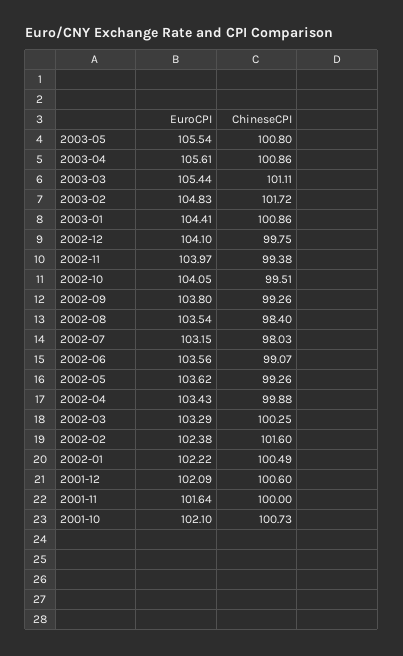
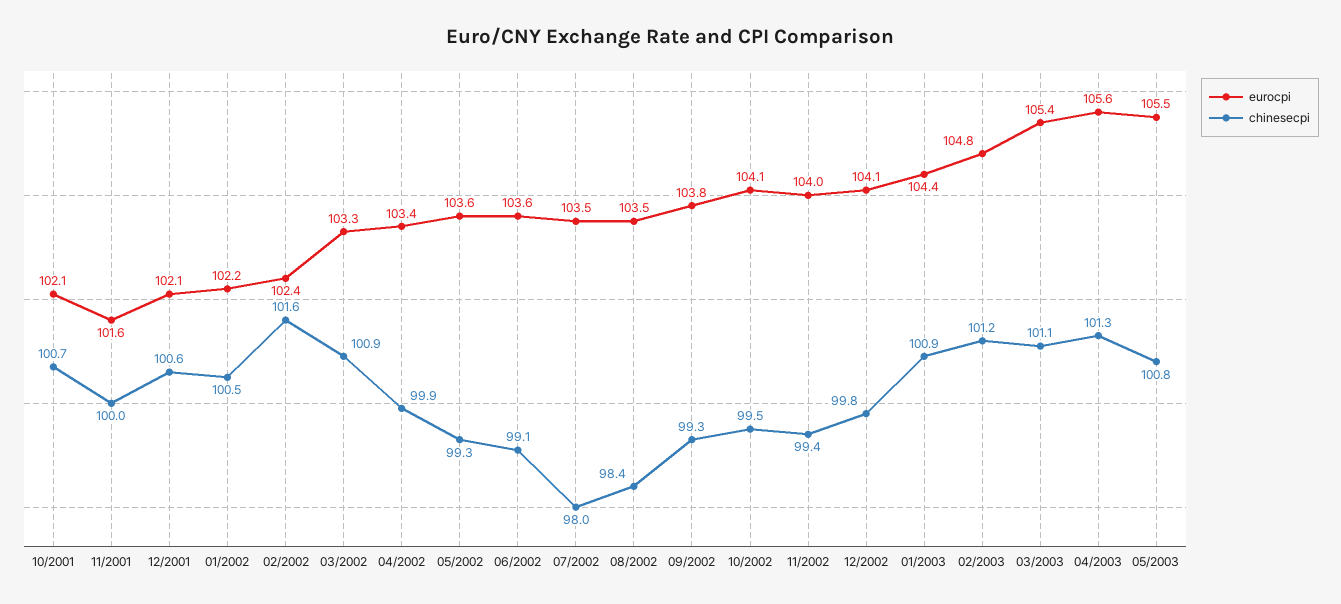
  {
    "EuroCPI": {
      "2003-05": 105.54,
      "2003-04": 105.61,
      "2003-03": 105.44,
      "2003-02": 104.83,
      "2003-01": 104.41,
      "2002-12": 104.1,
      "2002-11": 103.97,
      "2002-10": 104.05,
      "2002-09": 103.8,
      "2002-08": 103.54,
-     "2002-07": 103.15,
+     "2002-07": 103.5,
      "2002-06": 103.56,
      "2002-05": 103.62,
      "2002-04": 103.43,
      "2002-03": 103.29,
      "2002-02": 102.38,
      "2002-01": 102.22,
      "2001-12": 102.09,
      "2001-11": 101.64,
      "2001-10": 102.1
    },
    "ChineseCPI": {
      "2003-05": 100.8,
-     "2003-04": 100.86,
+     "2003-04": 101.3,
      "2003-03": 101.11,
-     "2003-02": 101.72,
+     "2003-02": 101.2,
      "2003-01": 100.86,
      "2002-12": 99.75,
      "2002-11": 99.38,
      "2002-10": 99.51,
      "2002-09": 99.26,
      "2002-08": 98.4,
      "2002-07": 98.03,
      "2002-06": 99.07,
      "2002-05": 99.26,
      "2002-04": 99.88,
-     "2002-03": 100.25,
+     "2002-03": 100.9,
      "2002-02": 101.6,
      "2002-01": 100.49,
      "2001-12": 100.6,
      "2001-11": 100,
      "2001-10": 100.73
    }
  }

